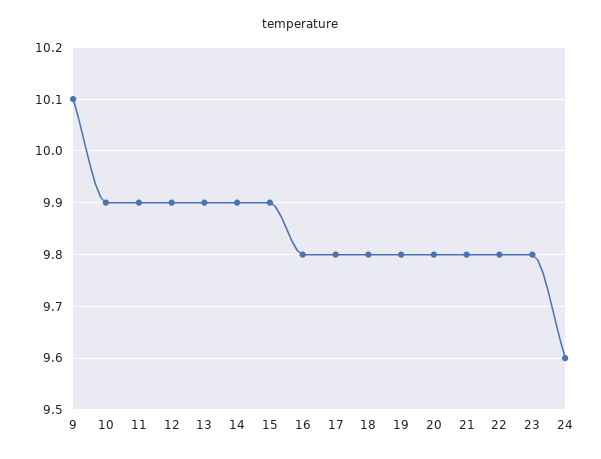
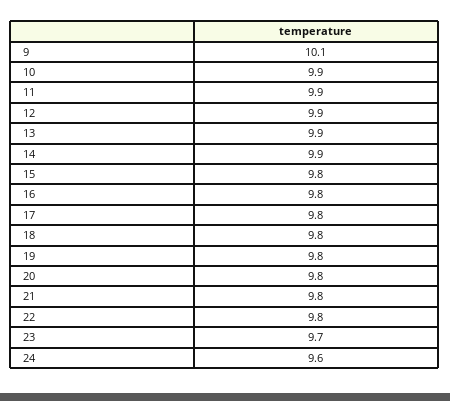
  {
    "9": 10.1,
    "10": 9.9,
    "11": 9.9,
    "12": 9.9,
    "13": 9.9,
    "14": 9.9,
-   "15": 9.9,
+   "15": 9.8,
    "16": 9.8,
    "17": 9.8,
    "18": 9.8,
    "19": 9.8,
    "20": 9.8,
    "21": 9.8,
    "22": 9.8,
-   "23": 9.8,
+   "23": 9.7,
    "24": 9.6
  }

